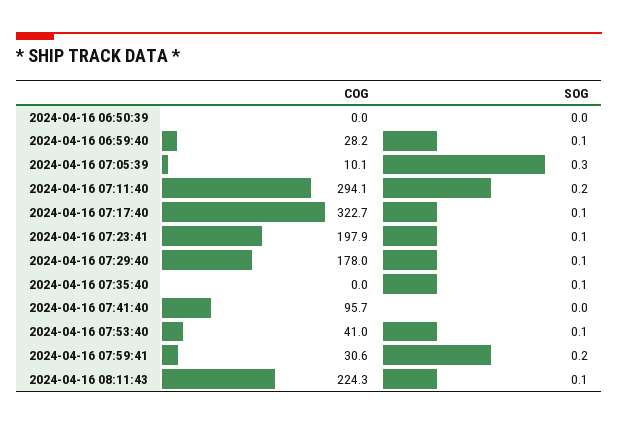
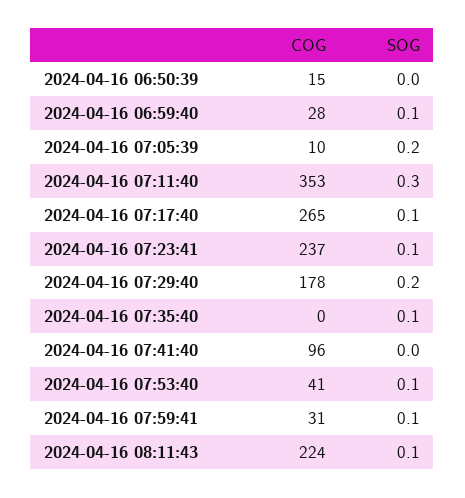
  {
    "COG": {
-     "2024-04-16 06:50:39": 0,
+     "2024-04-16 06:50:39": 15,
      "2024-04-16 06:59:40": 28.2,
      "2024-04-16 07:05:39": 10.1,
-     "2024-04-16 07:11:40": 294.1,
+     "2024-04-16 07:11:40": 353,
-     "2024-04-16 07:17:40": 322.7,
+     "2024-04-16 07:17:40": 265,
-     "2024-04-16 07:23:41": 197.9,
+     "2024-04-16 07:23:41": 237,
      "2024-04-16 07:29:40": 178,
      "2024-04-16 07:35:40": 0,
      "2024-04-16 07:41:40": 95.7,
      "2024-04-16 07:53:40": 41,
      "2024-04-16 07:59:41": 30.6,
      "2024-04-16 08:11:43": 224.3
    },
    "SOG": {
      "2024-04-16 06:50:39": 0,
      "2024-04-16 06:59:40": 0.1,
-     "2024-04-16 07:05:39": 0.3,
+     "2024-04-16 07:05:39": 0.2,
-     "2024-04-16 07:11:40": 0.2,
+     "2024-04-16 07:11:40": 0.3,
      "2024-04-16 07:17:40": 0.1,
      "2024-04-16 07:23:41": 0.1,
-     "2024-04-16 07:29:40": 0.1,
+     "2024-04-16 07:29:40": 0.2,
      "2024-04-16 07:35:40": 0.1,
      "2024-04-16 07:41:40": 0,
      "2024-04-16 07:53:40": 0.1,
-     "2024-04-16 07:59:41": 0.2,
+     "2024-04-16 07:59:41": 0.1,
      "2024-04-16 08:11:43": 0.1
    }
  }

